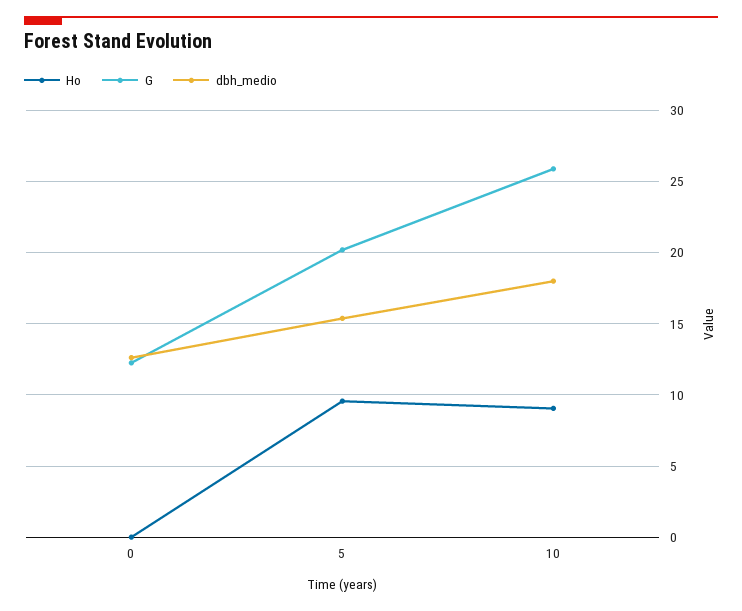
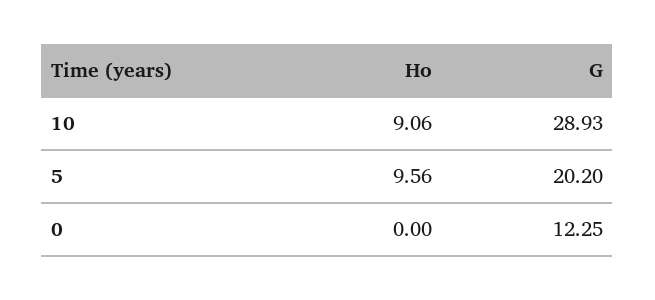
  {
    "Ho": {
      "0": 0,
      "5": 9.56,
      "10": 9.06
    },
    "G": {
      "0": 12.25,
      "5": 20.2,
-     "10": 26
+     "10": 28.93
-   },
+   }
-   "dbh_medio": {
-     "0": 12.5,
-     "5": 15.5,
-     "10": 18
-   }
  }

